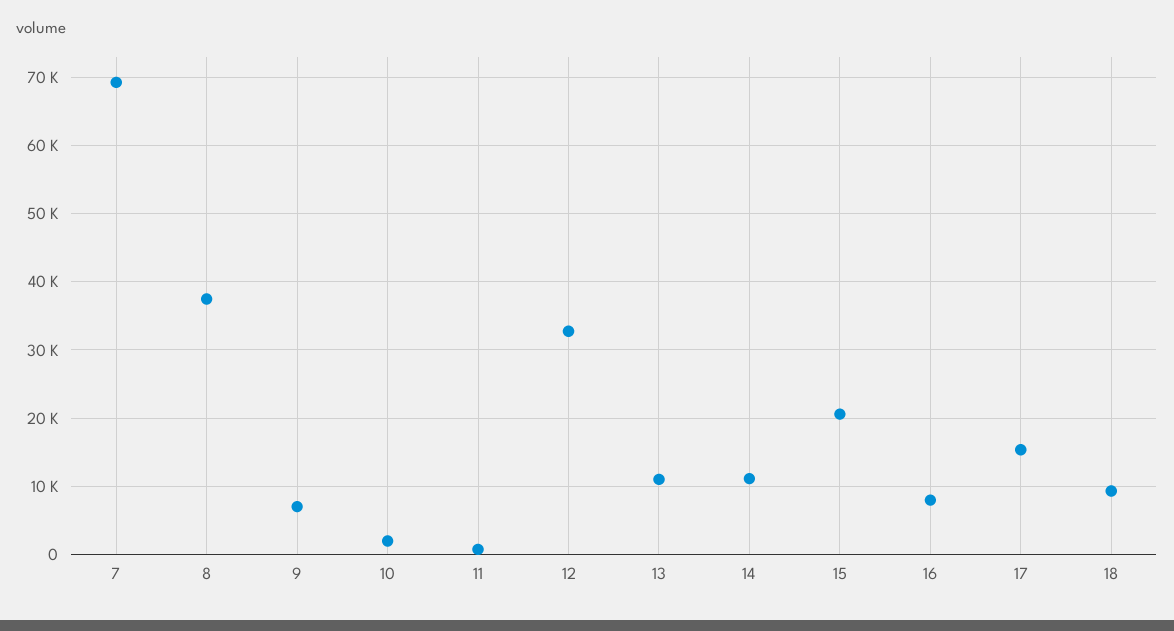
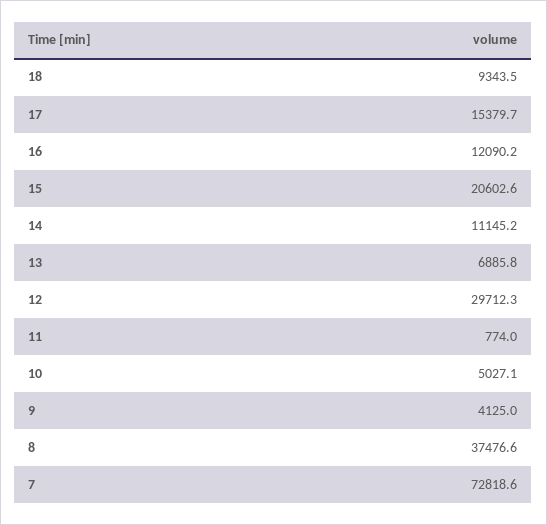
  {
-   "7": 69000,
+   "7": 72818.6,
    "8": 37476.6,
-   "9": 7000,
+   "9": 4125,
-   "10": 2000,
+   "10": 5027.1,
    "11": 774,
-   "12": 33000,
+   "12": 29712.3,
-   "13": 11000,
+   "13": 6885.8,
    "14": 11145.2,
    "15": 20602.6,
-   "16": 8000,
+   "16": 12090.2,
    "17": 15379.7,
    "18": 9343.5
  }

